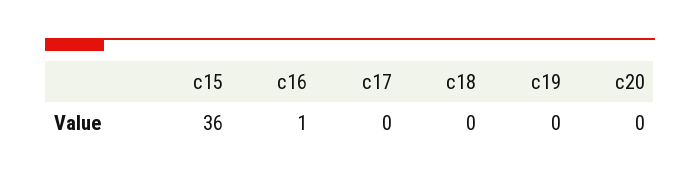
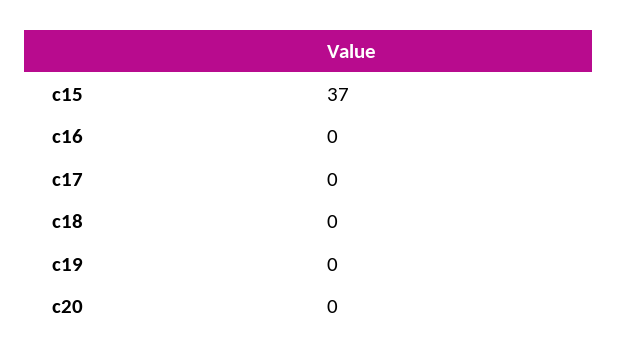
  {
-   "c15": 36,
+   "c15": 37,
-   "c16": 1,
+   "c16": 0,
    "c17": 0,
    "c18": 0,
    "c19": 0,
    "c20": 0
  }

